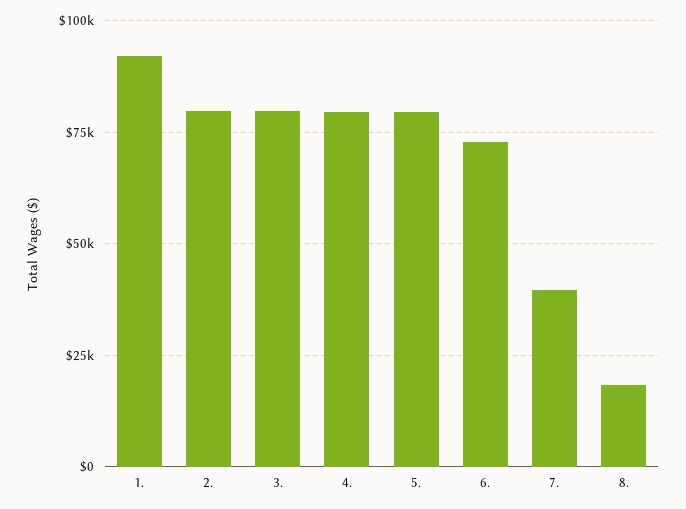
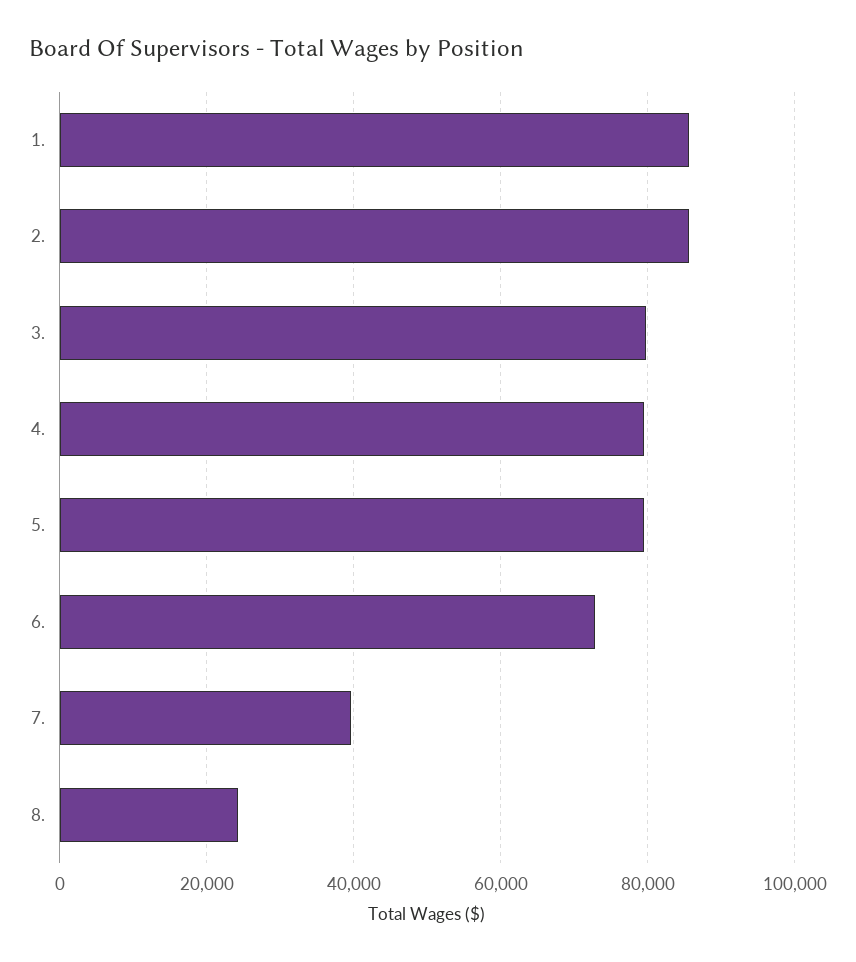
  {
-   "1.": 92500,
+   "1.": 86000,
-   "2.": 80000,
+   "2.": 86000,
    "3.": 80000,
    "4.": 80000,
    "5.": 80000,
    "6.": 72000,
    "7.": 40000,
-   "8.": 17500
+   "8.": 24000
  }

